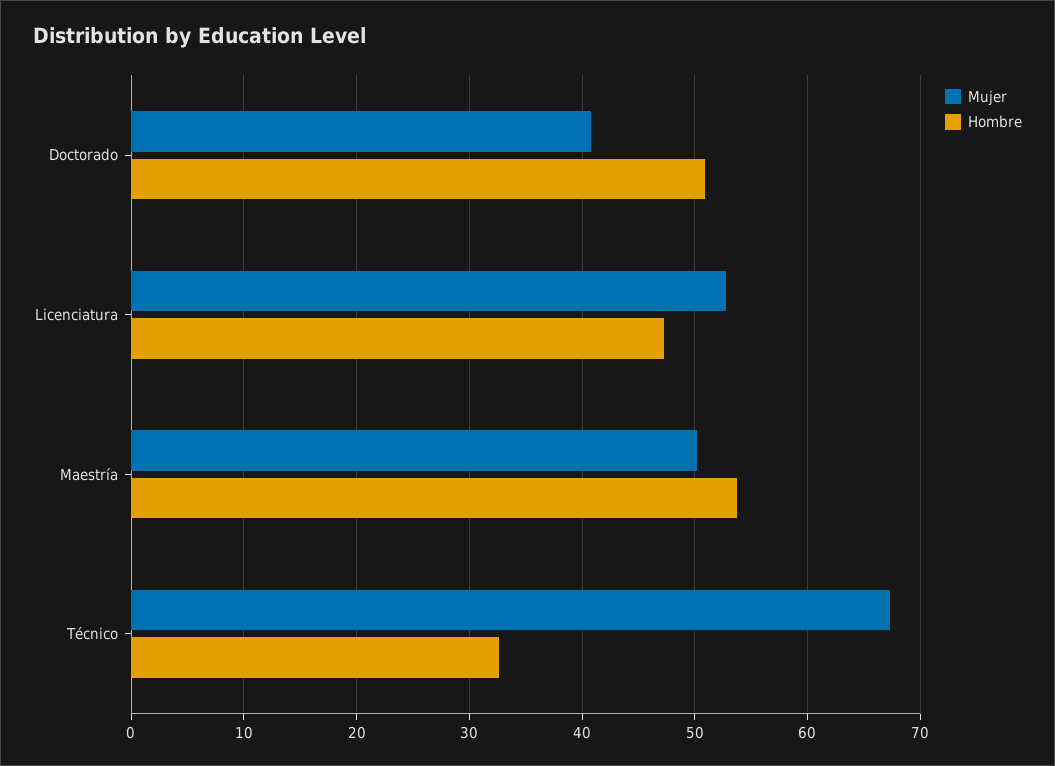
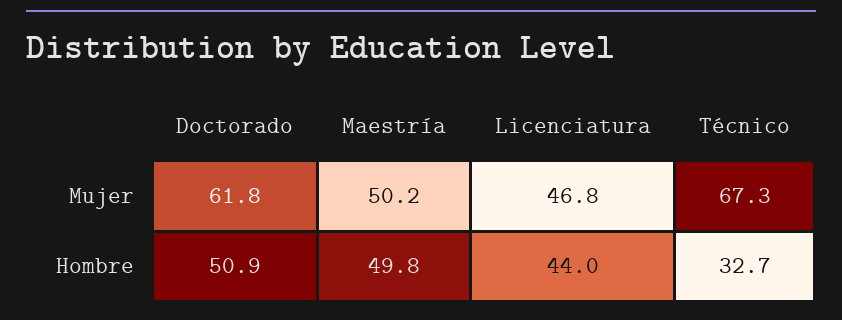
  {
    "Mujer": {
-     "Doctorado": 41,
+     "Doctorado": 61.8,
-     "Licenciatura": 53,
+     "Licenciatura": 46.8,
      "Maestría": 50.2,
      "Técnico": 67.3
    },
    "Hombre": {
      "Doctorado": 50.9,
-     "Licenciatura": 47,
+     "Licenciatura": 44,
-     "Maestría": 54,
+     "Maestría": 49.8,
      "Técnico": 32.7
    }
  }

